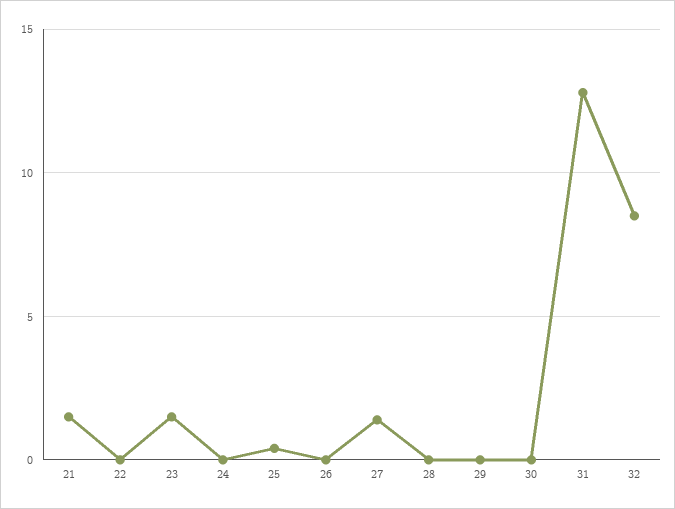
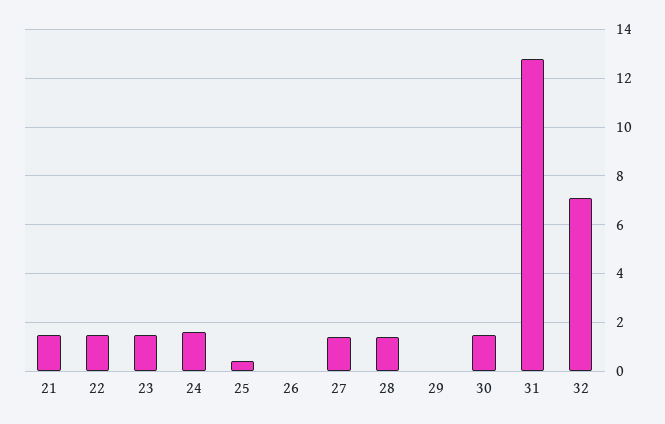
  {
    "21": 1.5,
-   "22": 0,
+   "22": 1.5,
    "23": 1.5,
-   "24": 0,
+   "24": 1.5,
    "25": 0.5,
    "26": 0,
    "27": 1.5,
-   "28": 0,
+   "28": 1.5,
    "29": 0,
-   "30": 0,
+   "30": 1.5,
    "31": 13,
-   "32": 8.5
+   "32": 7
  }

